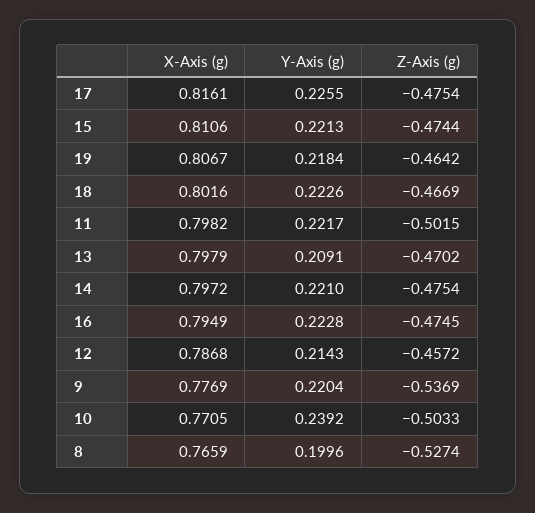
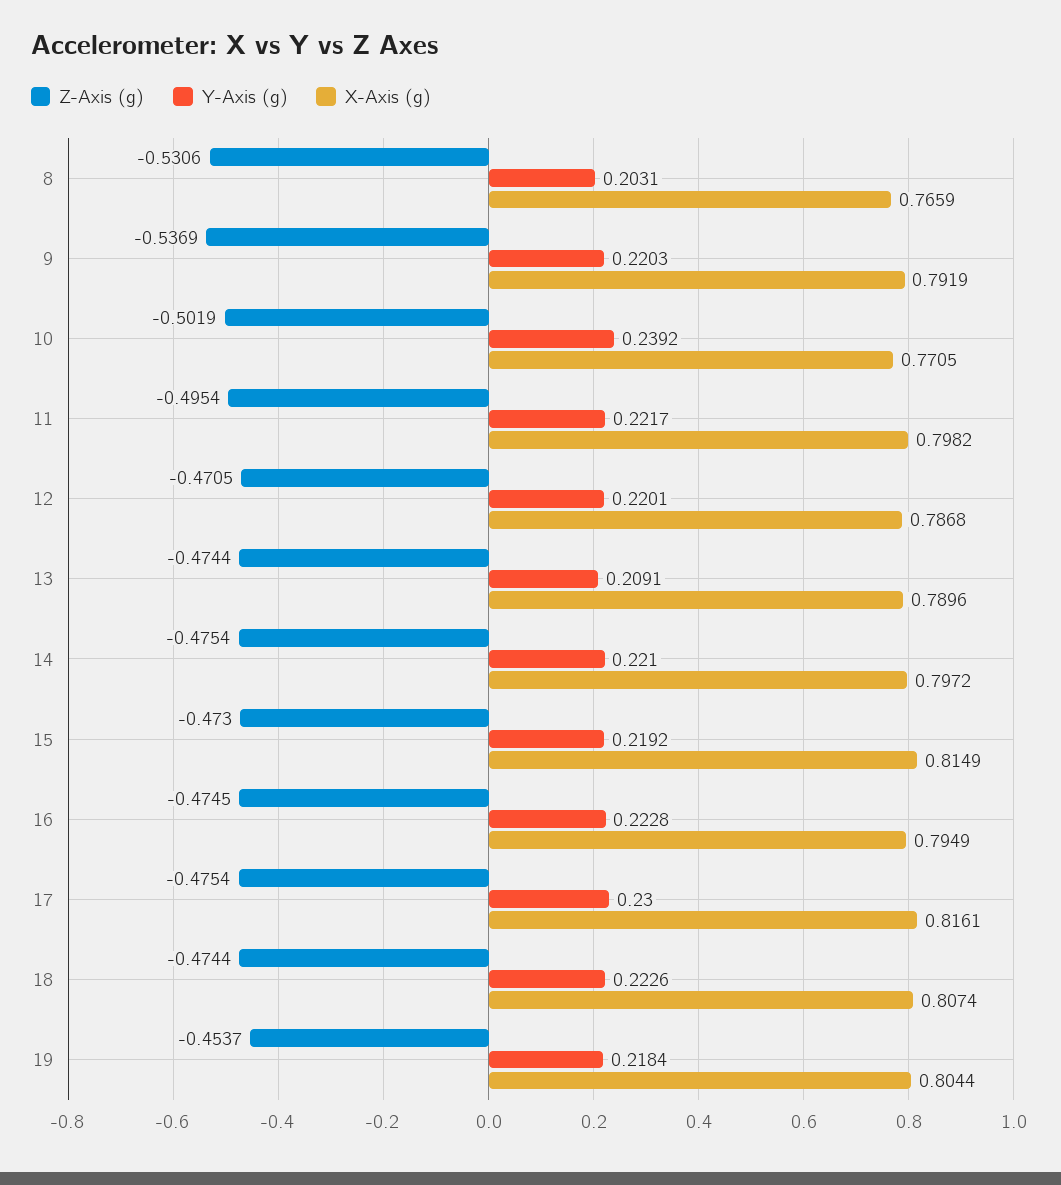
  {
    "X-Axis (g)": {
      "17": 0.8161,
-     "15": 0.8106,
+     "15": 0.8149,
-     "19": 0.8067,
+     "19": 0.8044,
-     "18": 0.8016,
+     "18": 0.8074,
      "11": 0.7982,
-     "13": 0.7979,
+     "13": 0.7896,
      "14": 0.7972,
      "16": 0.7949,
      "12": 0.7868,
-     "9": 0.7769,
+     "9": 0.7919,
      "10": 0.7705,
      "8": 0.7659
    },
    "Y-Axis (g)": {
-     "17": 0.2255,
+     "17": 0.23,
-     "15": 0.2213,
+     "15": 0.2192,
      "19": 0.2184,
      "18": 0.2226,
      "11": 0.2217,
      "13": 0.2091,
      "14": 0.221,
      "16": 0.2228,
-     "12": 0.2143,
+     "12": 0.2201,
-     "9": 0.2204,
+     "9": 0.2203,
      "10": 0.2392,
-     "8": 0.1996
+     "8": 0.2031
    },
    "Z-Axis (g)": {
      "17": -0.4754,
-     "15": -0.4744,
+     "15": -0.473,
-     "19": -0.4642,
+     "19": -0.4537,
-     "18": -0.4669,
+     "18": -0.4744,
-     "11": -0.5015,
+     "11": -0.4954,
-     "13": -0.4702,
+     "13": -0.4744,
      "14": -0.4754,
      "16": -0.4745,
-     "12": -0.4572,
+     "12": -0.4705,
      "9": -0.5369,
-     "10": -0.5033,
+     "10": -0.5019,
-     "8": -0.5274
+     "8": -0.5306
    }
  }

